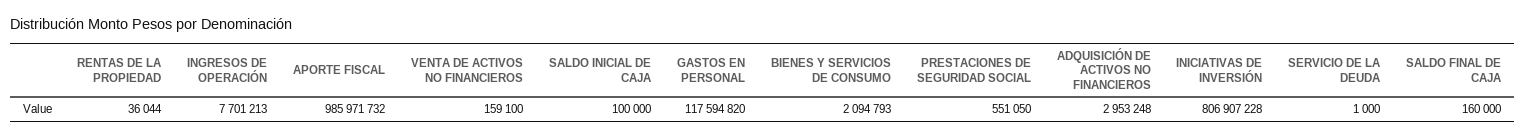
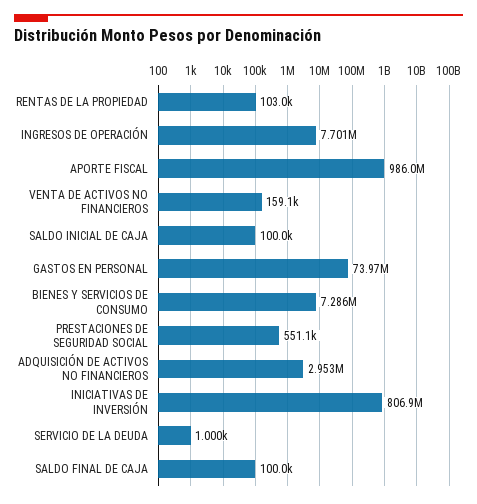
  {
-   "RENTAS DE LA PROPIEDAD": 36044,
+   "RENTAS DE LA PROPIEDAD": 103000,
    "INGRESOS DE OPERACIÓN": 7701213,
    "APORTE FISCAL": 985971732,
    "VENTA DE ACTIVOS NO FINANCIEROS": 159100,
    "SALDO INICIAL DE CAJA": 100000,
-   "GASTOS EN PERSONAL": 117594820,
+   "GASTOS EN PERSONAL": 73970000,
-   "BIENES Y SERVICIOS DE CONSUMO": 2094793,
+   "BIENES Y SERVICIOS DE CONSUMO": 7286000,
    "PRESTACIONES DE SEGURIDAD SOCIAL": 551050,
    "ADQUISICIÓN DE ACTIVOS NO FINANCIEROS": 2953248,
    "INICIATIVAS DE INVERSIÓN": 806907228,
    "SERVICIO DE LA DEUDA": 1000,
-   "SALDO FINAL DE CAJA": 160000
+   "SALDO FINAL DE CAJA": 100000
  }

